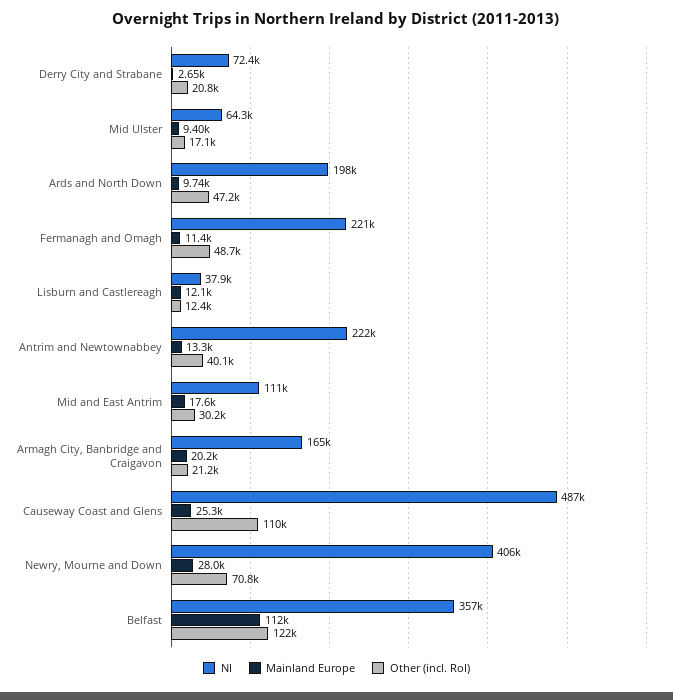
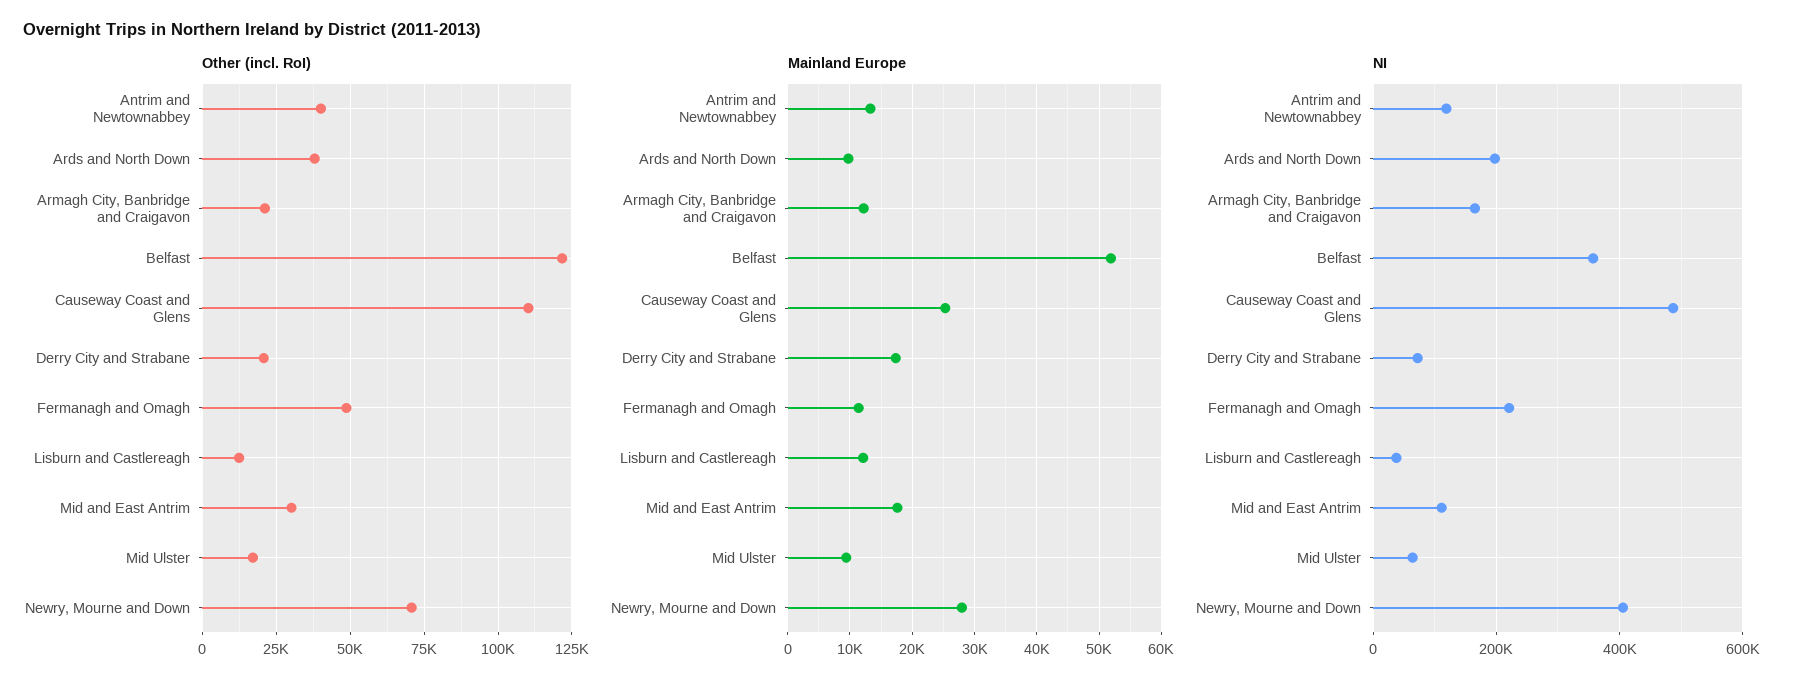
  {
    "NI": {
      "Derry City and Strabane": 72400,
      "Mid Ulster": 64300,
      "Ards and North Down": 198000,
      "Fermanagh and Omagh": 221000,
      "Lisburn and Castlereagh": 37900,
-     "Antrim and Newtownabbey": 222000,
+     "Antrim and Newtownabbey": 120000,
      "Mid and East Antrim": 111000,
      "Armagh City, Banbridge and Craigavon": 165000,
      "Causeway Coast and Glens": 487000,
      "Newry, Mourne and Down": 406000,
      "Belfast": 357000
    },
    "Mainland Europe": {
-     "Derry City and Strabane": 2650,
+     "Derry City and Strabane": 17000,
      "Mid Ulster": 9400,
      "Ards and North Down": 9740,
      "Fermanagh and Omagh": 11400,
      "Lisburn and Castlereagh": 12100,
      "Antrim and Newtownabbey": 13300,
      "Mid and East Antrim": 17600,
-     "Armagh City, Banbridge and Craigavon": 20200,
+     "Armagh City, Banbridge and Craigavon": 12000,
      "Causeway Coast and Glens": 25300,
      "Newry, Mourne and Down": 28000,
-     "Belfast": 112000
+     "Belfast": 52000
    },
    "Other (incl. RoI)": {
      "Derry City and Strabane": 20800,
      "Mid Ulster": 17100,
-     "Ards and North Down": 47200,
+     "Ards and North Down": 37500,
      "Fermanagh and Omagh": 48700,
      "Lisburn and Castlereagh": 12400,
      "Antrim and Newtownabbey": 40100,
      "Mid and East Antrim": 30200,
      "Armagh City, Banbridge and Craigavon": 21200,
      "Causeway Coast and Glens": 110000,
      "Newry, Mourne and Down": 70800,
      "Belfast": 122000
    }
  }

